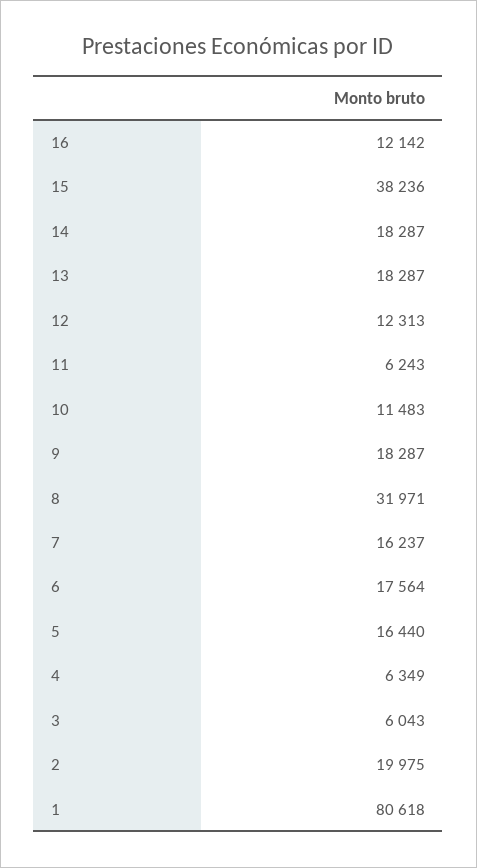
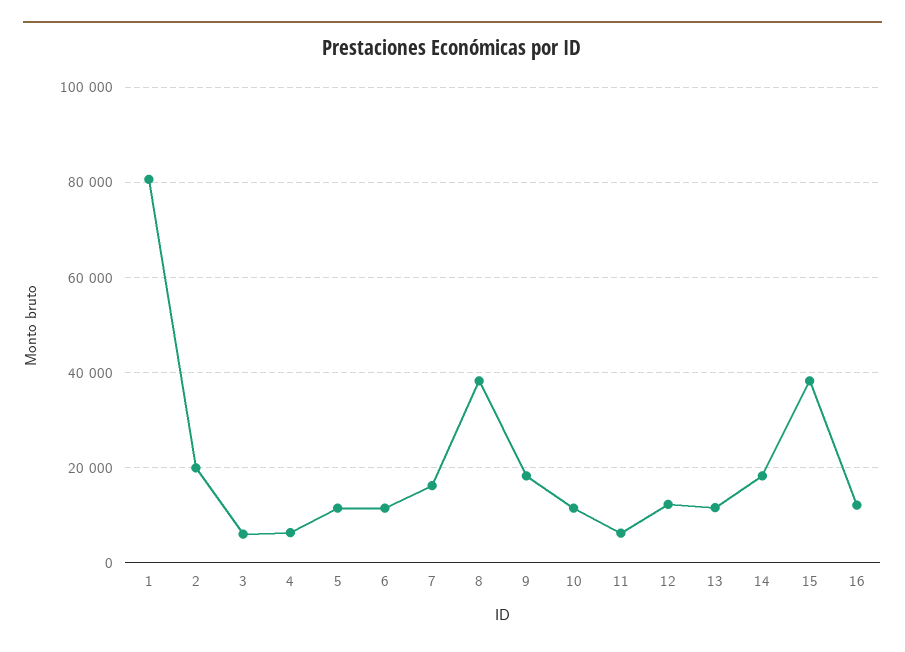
  {
    "16": 12142,
    "15": 38236,
    "14": 18287,
-   "13": 18287,
+   "13": 12000,
    "12": 12313,
    "11": 6243,
    "10": 11483,
    "9": 18287,
-   "8": 31971,
+   "8": 38000,
    "7": 16237,
-   "6": 17564,
+   "6": 12000,
-   "5": 16440,
+   "5": 12000,
    "4": 6349,
    "3": 6043,
    "2": 19975,
    "1": 80618
  }

